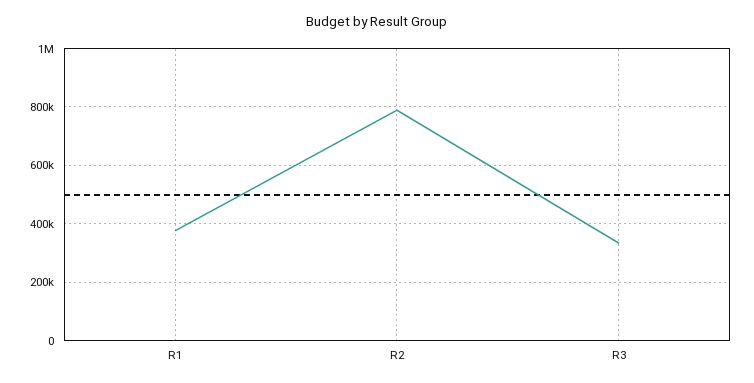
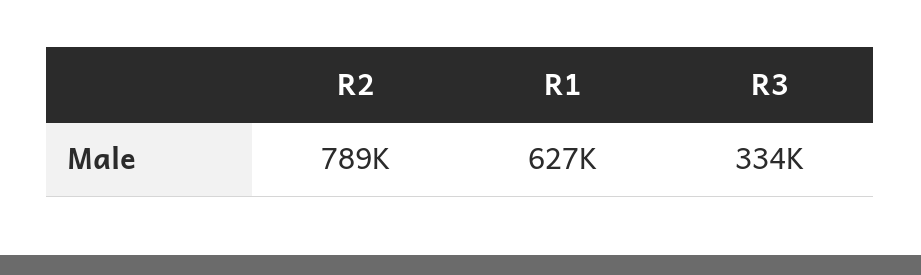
  {
-   "R1": 375000,
+   "R1": 627000,
    "R2": 789000,
    "R3": 334000
  }

